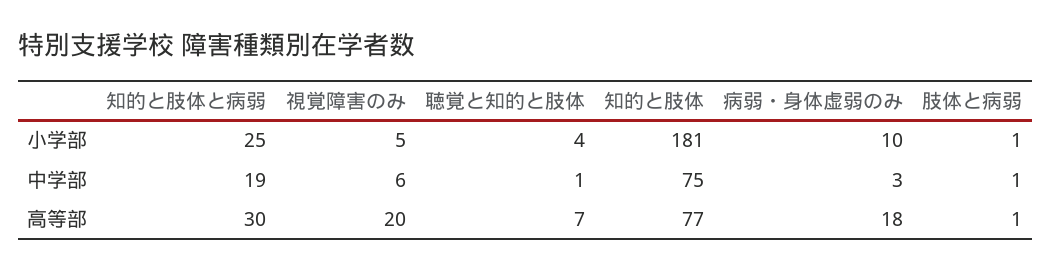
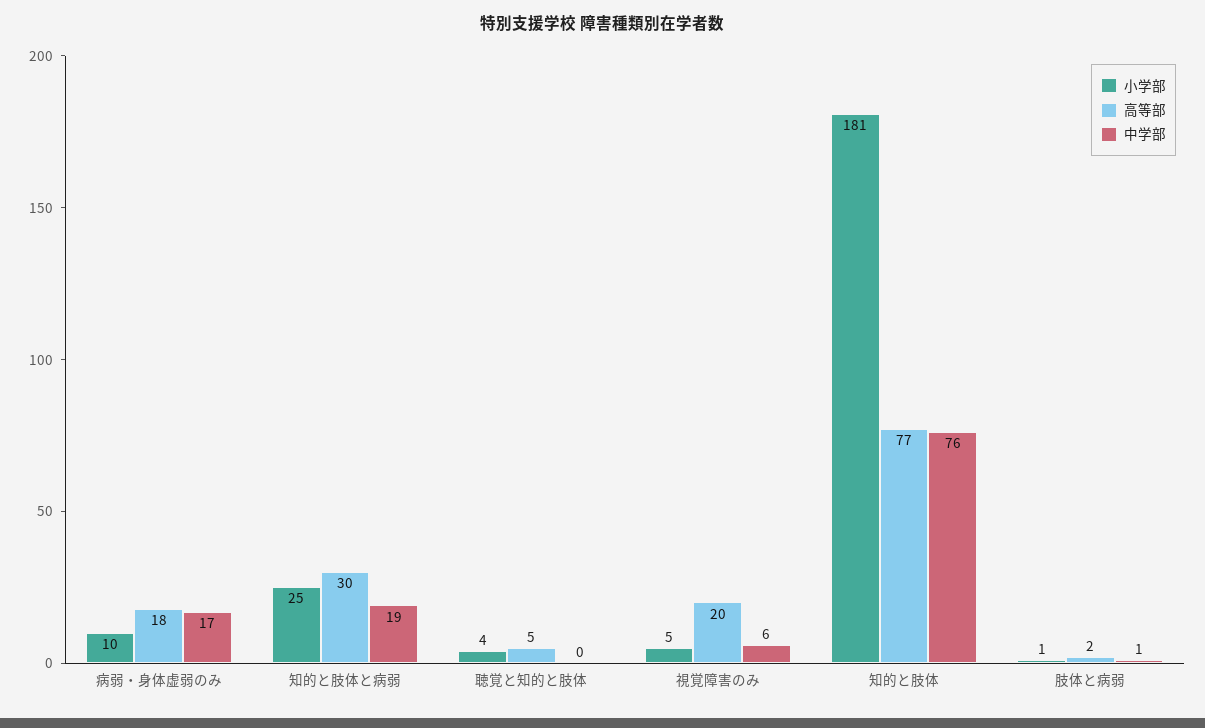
  {
    "小学部": {
      "知的と肢体と病弱": 25,
      "視覚障害のみ": 5,
      "聴覚と知的と肢体": 4,
      "知的と肢体": 181,
      "病弱・身体虚弱のみ": 10,
      "肢体と病弱": 1
    },
    "中学部": {
      "知的と肢体と病弱": 19,
      "視覚障害のみ": 6,
-     "聴覚と知的と肢体": 1,
+     "聴覚と知的と肢体": 0,
-     "知的と肢体": 75,
+     "知的と肢体": 76,
-     "病弱・身体虚弱のみ": 3,
+     "病弱・身体虚弱のみ": 17,
      "肢体と病弱": 1
    },
    "高等部": {
      "知的と肢体と病弱": 30,
      "視覚障害のみ": 20,
-     "聴覚と知的と肢体": 7,
+     "聴覚と知的と肢体": 5,
      "知的と肢体": 77,
      "病弱・身体虚弱のみ": 18,
-     "肢体と病弱": 1
+     "肢体と病弱": 2
    }
  }

